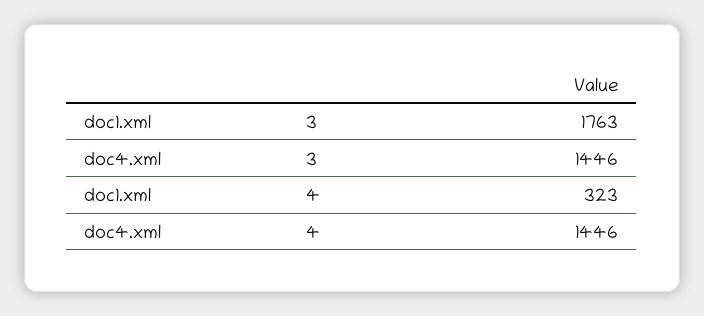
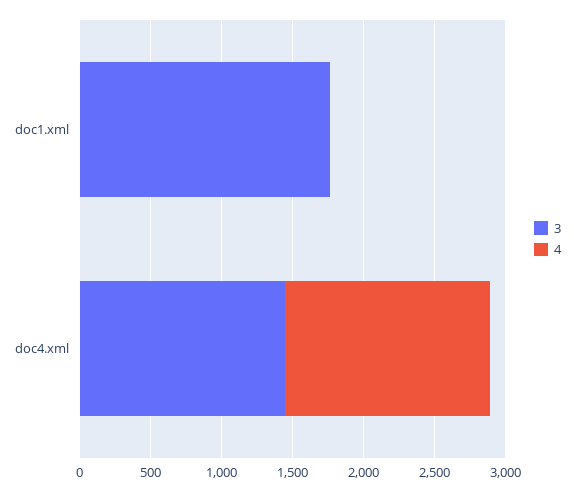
  {
    "3": {
      "doc1.xml": 1763,
      "doc4.xml": 1446
    },
    "4": {
-     "doc1.xml": 323,
+     "doc1.xml": 0,
      "doc4.xml": 1446
    }
  }

